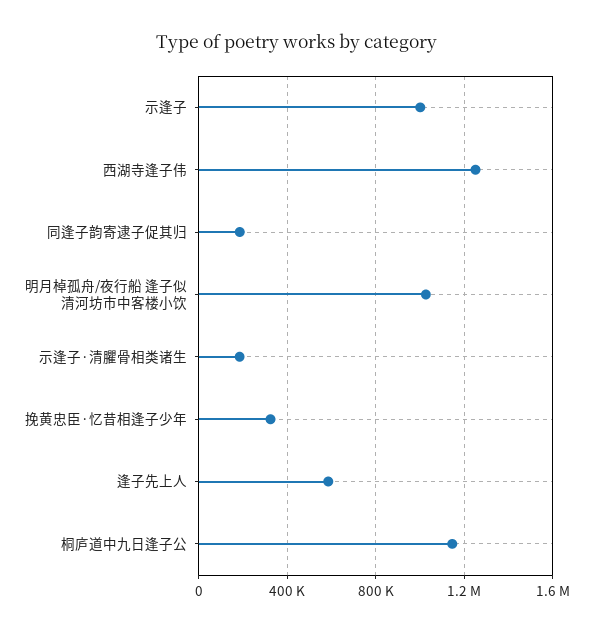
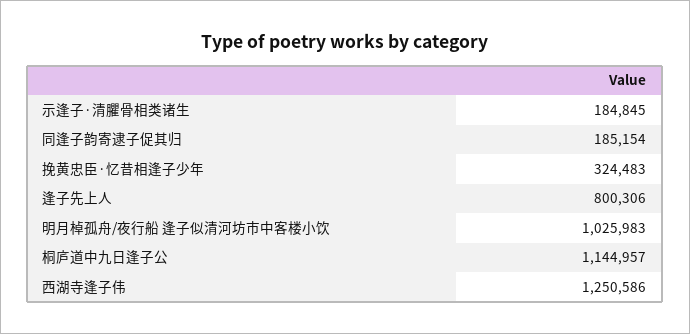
  {
-   "示逢子": 1000000,
    "西湖寺逢子伟": 1250586,
    "同逢子韵寄逮子促其归": 185154,
    "明月棹孤舟/夜行船 逢子似清河坊市中客楼小饮": 1025983,
    "示逢子·清臞骨相类诸生": 184845,
    "挽黄忠臣·忆昔相逢子少年": 324483,
-   "逢子先上人": 600000,
+   "逢子先上人": 800306,
    "桐庐道中九日逢子公": 1144957
  }

